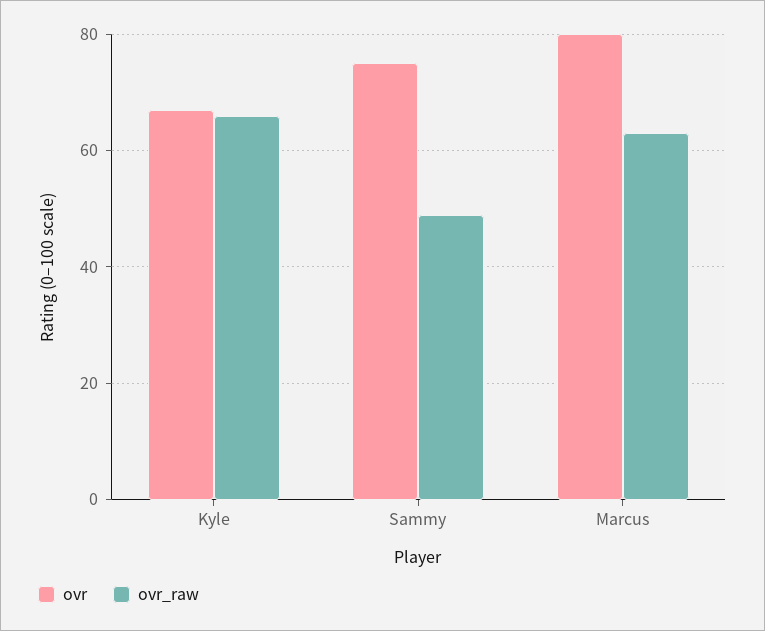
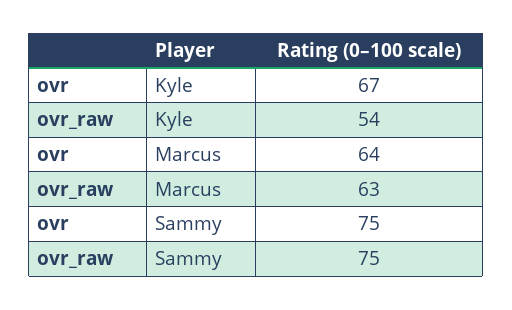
  {
    "ovr": {
      "Kyle": 67,
      "Sammy": 75,
-     "Marcus": 80
+     "Marcus": 64
    },
    "ovr_raw": {
-     "Kyle": 65,
+     "Kyle": 54,
-     "Sammy": 50,
+     "Sammy": 75,
      "Marcus": 63
    }
  }

